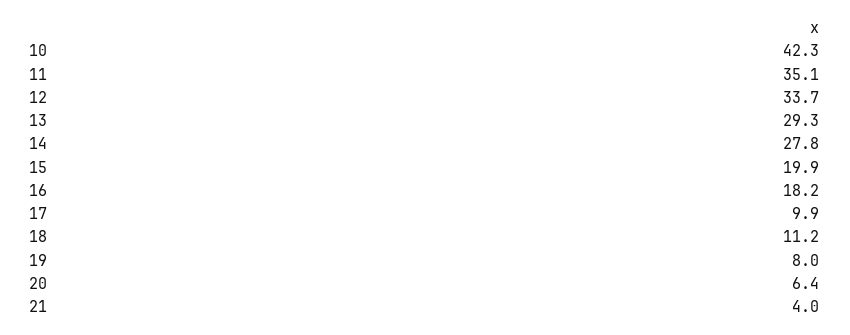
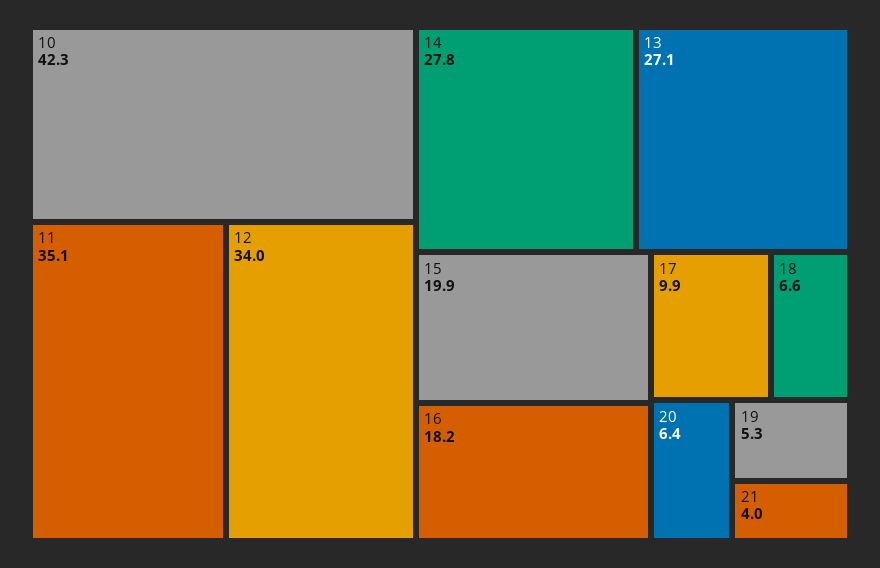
  {
    "10": 42.3,
    "11": 35.1,
-   "12": 33.7,
+   "12": 34,
-   "13": 29.3,
+   "13": 27.1,
    "14": 27.8,
    "15": 19.9,
    "16": 18.2,
    "17": 9.9,
-   "18": 11.2,
+   "18": 6.6,
-   "19": 8,
+   "19": 5.3,
    "20": 6.4,
    "21": 4
  }

